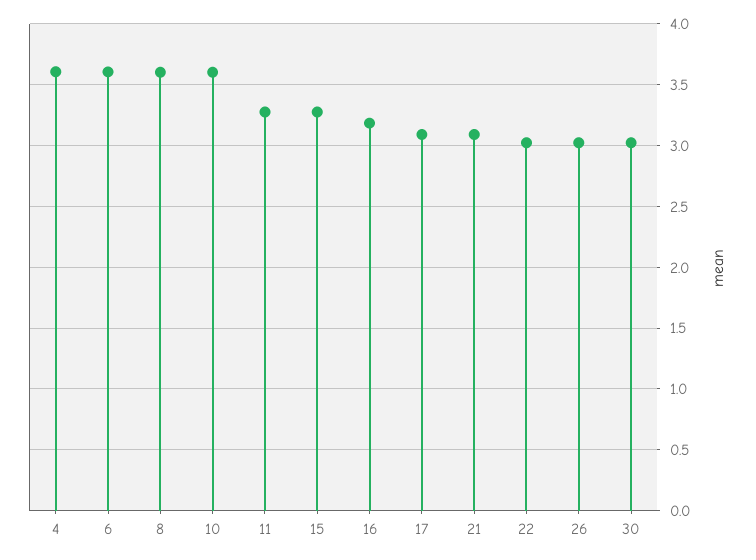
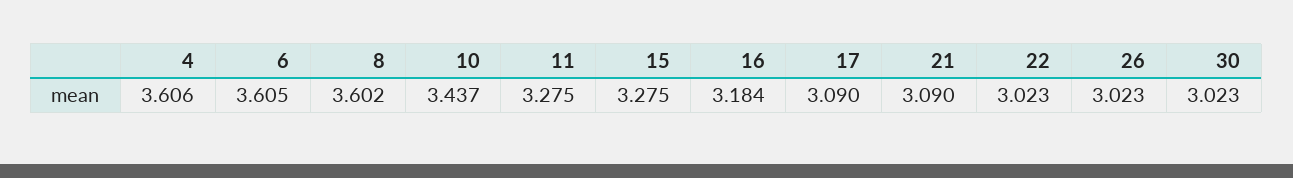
  {
    "4": 3.606,
    "6": 3.605,
    "8": 3.602,
-   "10": 3.6,
+   "10": 3.437,
    "11": 3.275,
    "15": 3.275,
    "16": 3.184,
    "17": 3.09,
    "21": 3.09,
    "22": 3.023,
    "26": 3.023,
    "30": 3.023
  }

